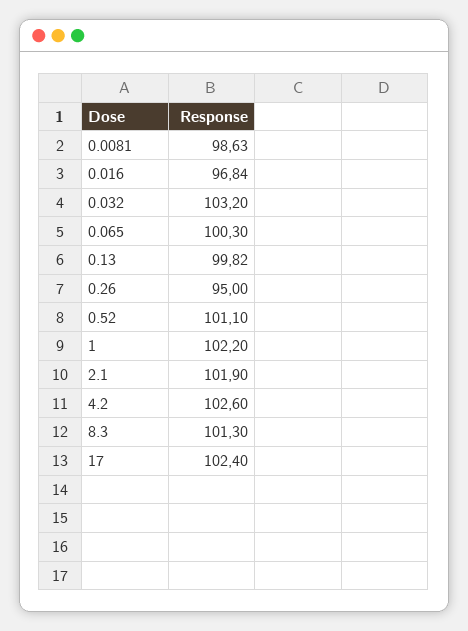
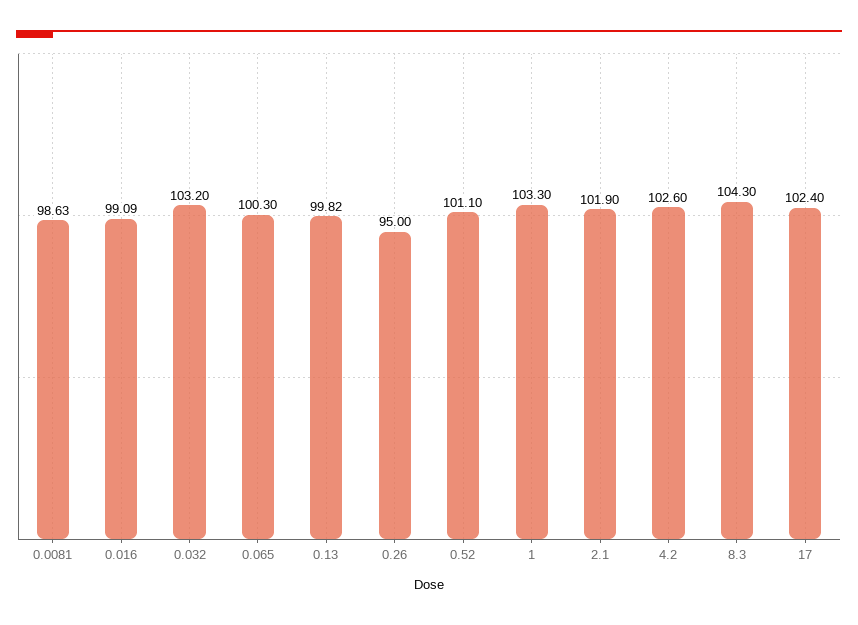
  {
    "0.0081": 98.63,
-   "0.016": 96.84,
+   "0.016": 99.09,
    "0.032": 103.2,
    "0.065": 100.3,
    "0.13": 99.82,
    "0.26": 95,
    "0.52": 101.1,
-   "1": 102.2,
+   "1": 103.3,
    "2.1": 101.9,
    "4.2": 102.6,
-   "8.3": 101.3,
+   "8.3": 104.3,
    "17": 102.4
  }

